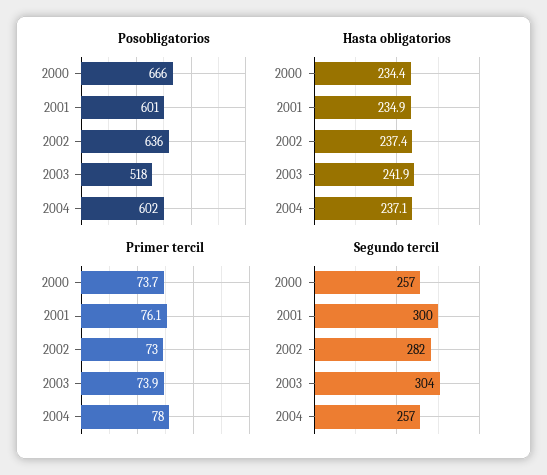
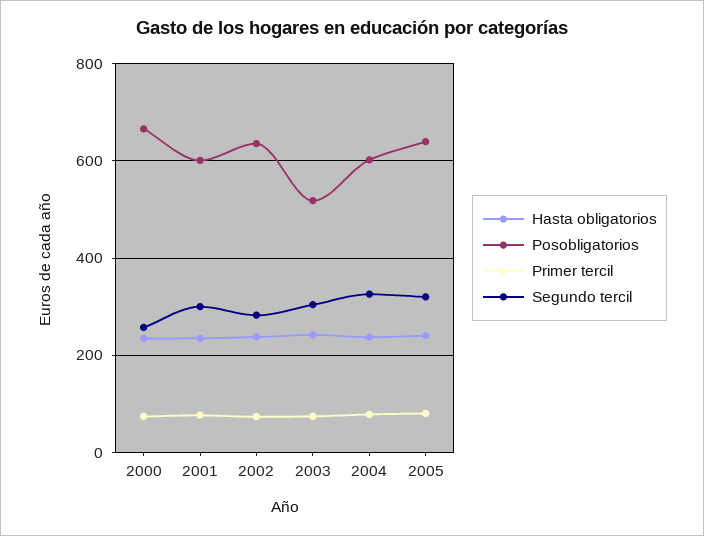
  {
    "Posobligatorios": {
      "2000": 666,
      "2001": 601,
      "2002": 636,
      "2003": 518,
-     "2004": 602
+     "2004": 602,
+     "2005": 640
    },
    "Hasta obligatorios": {
      "2000": 234.4,
      "2001": 234.9,
      "2002": 237.4,
      "2003": 241.9,
-     "2004": 237.1
+     "2004": 237.1,
+     "2005": 240
    },
    "Primer tercil": {
      "2000": 73.7,
      "2001": 76.1,
      "2002": 73,
      "2003": 73.9,
-     "2004": 78
+     "2004": 78,
+     "2005": 80
    },
    "Segundo tercil": {
      "2000": 257,
      "2001": 300,
      "2002": 282,
      "2003": 304,
-     "2004": 257
+     "2004": 320,
+     "2005": 320
    }
  }

